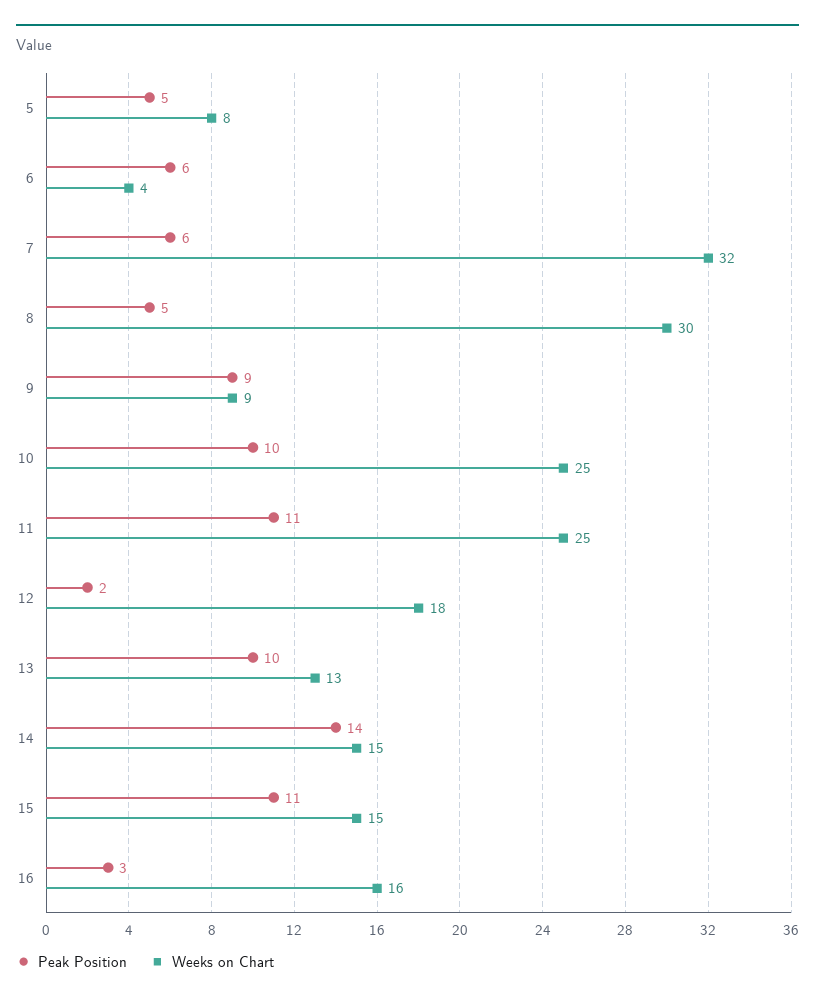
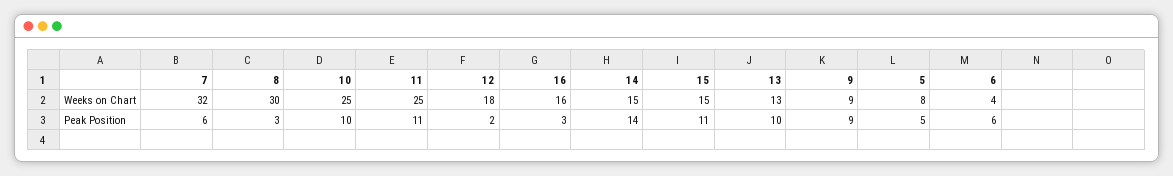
  {
    "Peak Position": {
      "5": 5,
      "6": 6,
      "7": 6,
-     "8": 5,
+     "8": 3,
      "9": 9,
      "10": 10,
      "11": 11,
      "12": 2,
      "13": 10,
      "14": 14,
      "15": 11,
      "16": 3
    },
    "Weeks on Chart": {
      "5": 8,
      "6": 4,
      "7": 32,
      "8": 30,
      "9": 9,
      "10": 25,
      "11": 25,
      "12": 18,
      "13": 13,
      "14": 15,
      "15": 15,
      "16": 16
    }
  }

